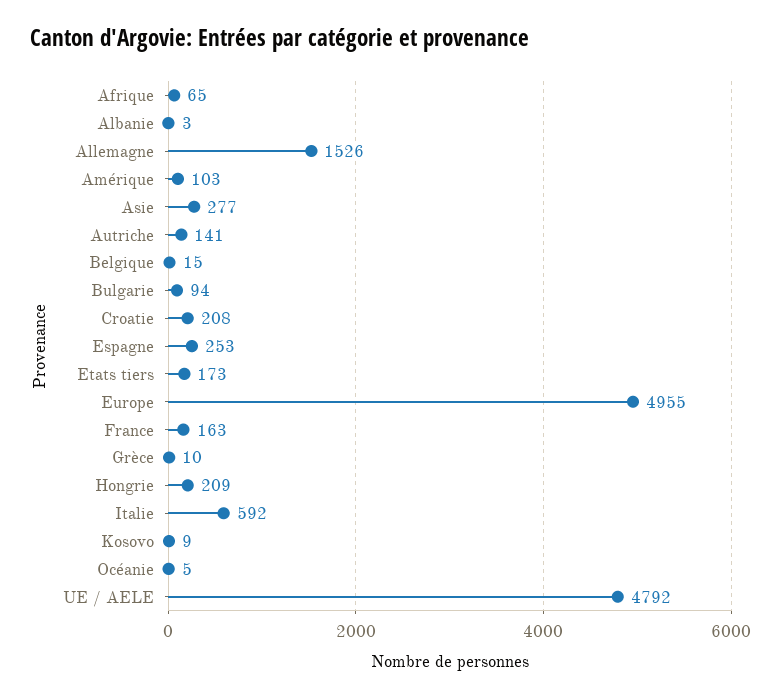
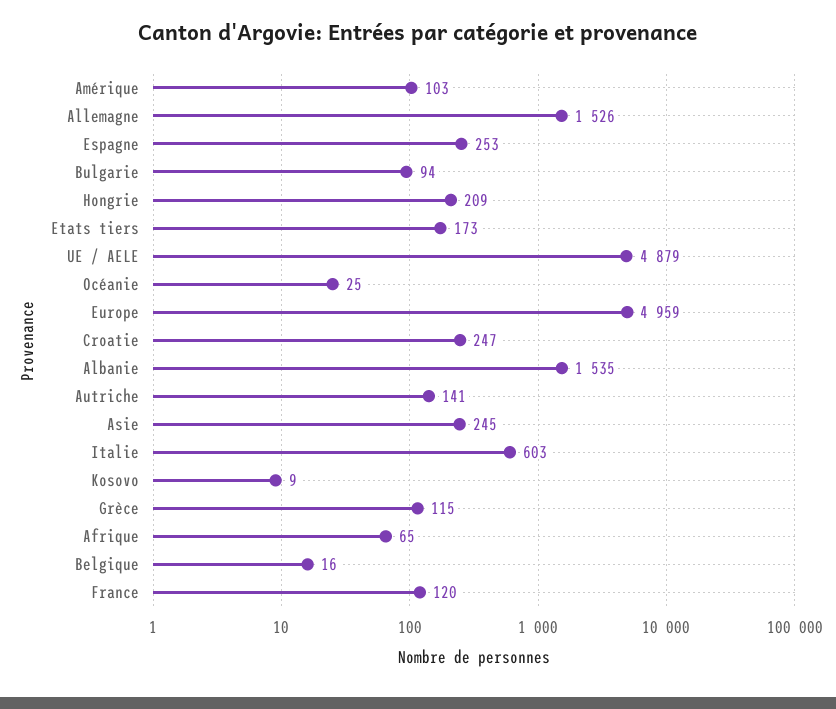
  {
    "Afrique": 65,
-   "Albanie": 3,
+   "Albanie": 1535,
    "Allemagne": 1526,
    "Amérique": 103,
-   "Asie": 277,
+   "Asie": 245,
    "Autriche": 141,
-   "Belgique": 15,
+   "Belgique": 16,
    "Bulgarie": 94,
-   "Croatie": 208,
+   "Croatie": 247,
    "Espagne": 253,
    "Etats tiers": 173,
-   "Europe": 4955,
+   "Europe": 4959,
-   "France": 163,
+   "France": 120,
-   "Grèce": 10,
+   "Grèce": 115,
    "Hongrie": 209,
-   "Italie": 592,
+   "Italie": 603,
    "Kosovo": 9,
-   "Océanie": 5,
+   "Océanie": 25,
-   "UE / AELE": 4792
+   "UE / AELE": 4879
  }

